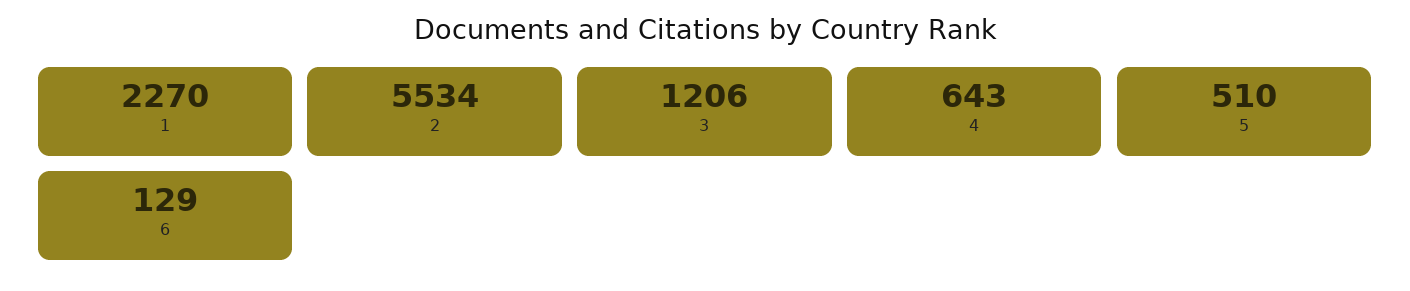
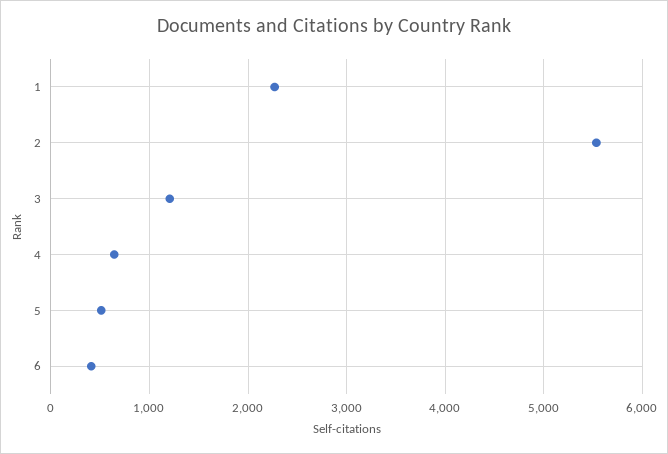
  {
    "1": 2270,
    "2": 5534,
    "3": 1206,
    "4": 643,
    "5": 510,
-   "6": 129
+   "6": 400
  }

